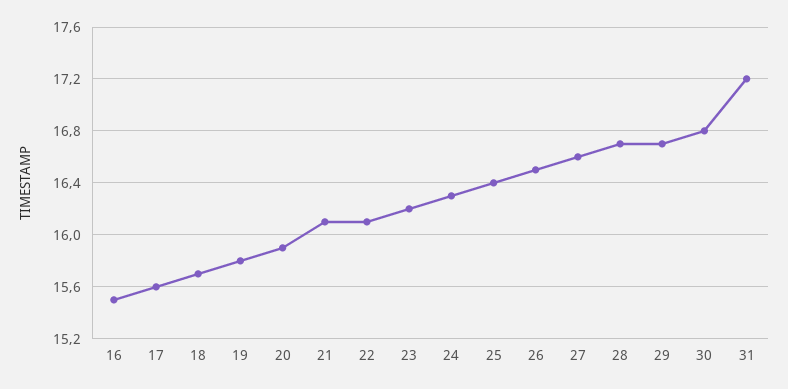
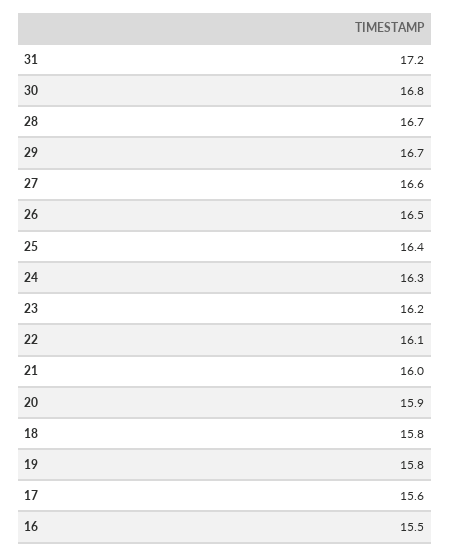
  {
    "16": 15.5,
    "17": 15.6,
-   "18": 15.7,
+   "18": 15.8,
    "19": 15.8,
    "20": 15.9,
-   "21": 16.1,
+   "21": 16,
    "22": 16.1,
    "23": 16.2,
    "24": 16.3,
    "25": 16.4,
    "26": 16.5,
    "27": 16.6,
    "28": 16.7,
    "29": 16.7,
    "30": 16.8,
    "31": 17.2
  }

